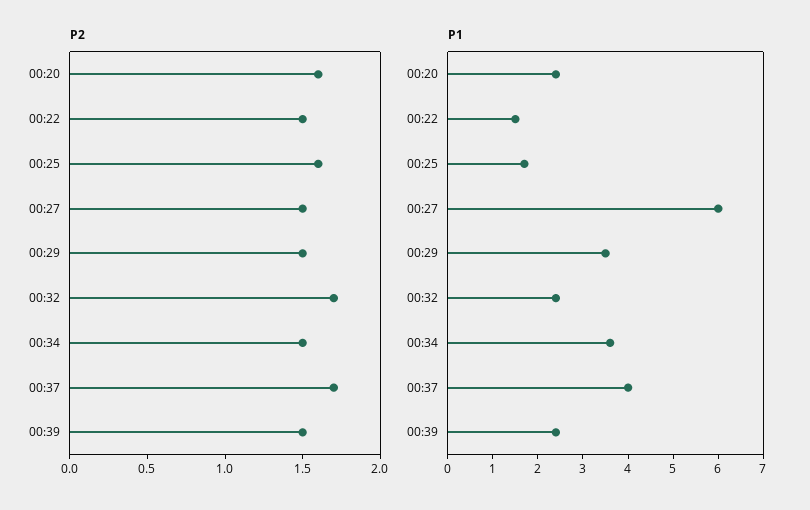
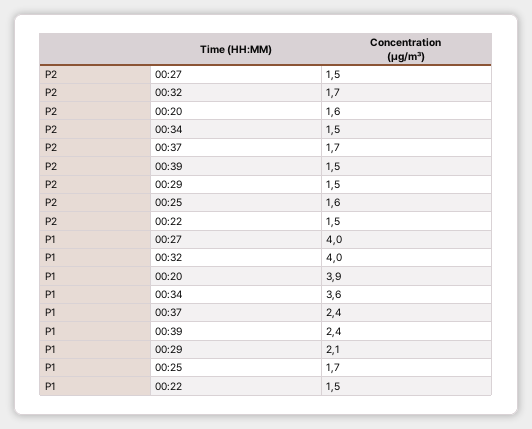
  {
    "P2": {
      "00:20": 1.6,
      "00:22": 1.5,
      "00:25": 1.6,
      "00:27": 1.5,
      "00:29": 1.5,
      "00:32": 1.7,
      "00:34": 1.5,
      "00:37": 1.7,
      "00:39": 1.5
    },
    "P1": {
-     "00:20": 2.5,
+     "00:20": 3.9,
      "00:22": 1.5,
      "00:25": 1.7,
-     "00:27": 6,
+     "00:27": 4,
-     "00:29": 3.5,
+     "00:29": 2.1,
-     "00:32": 2.5,
+     "00:32": 4,
      "00:34": 3.6,
-     "00:37": 4,
+     "00:37": 2.4,
      "00:39": 2.4
    }
  }

